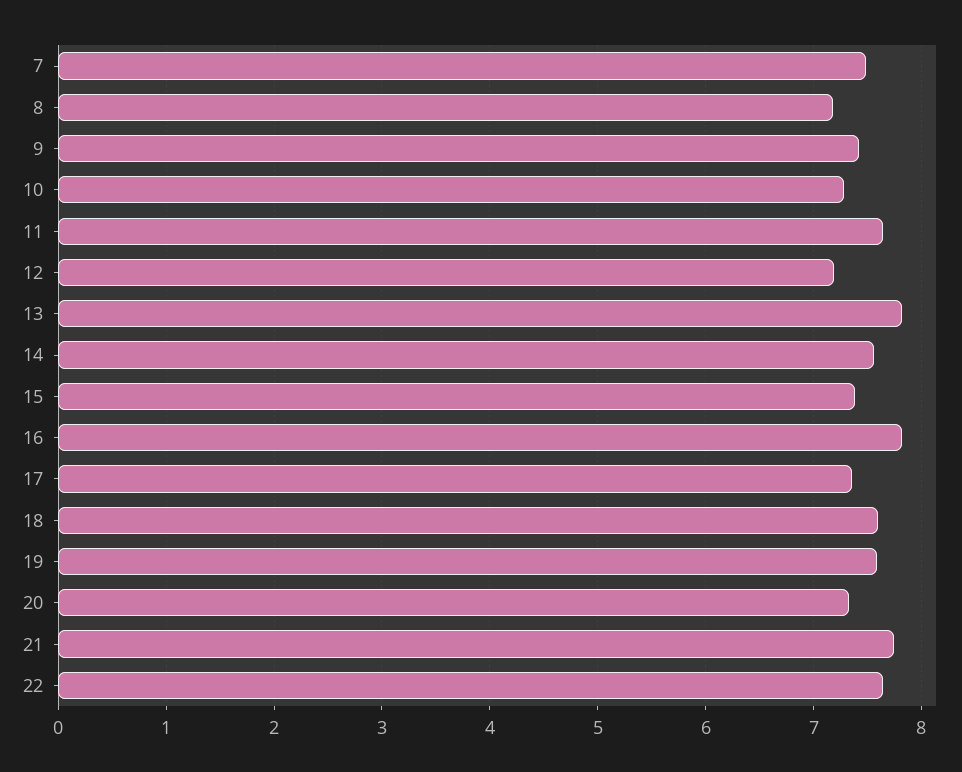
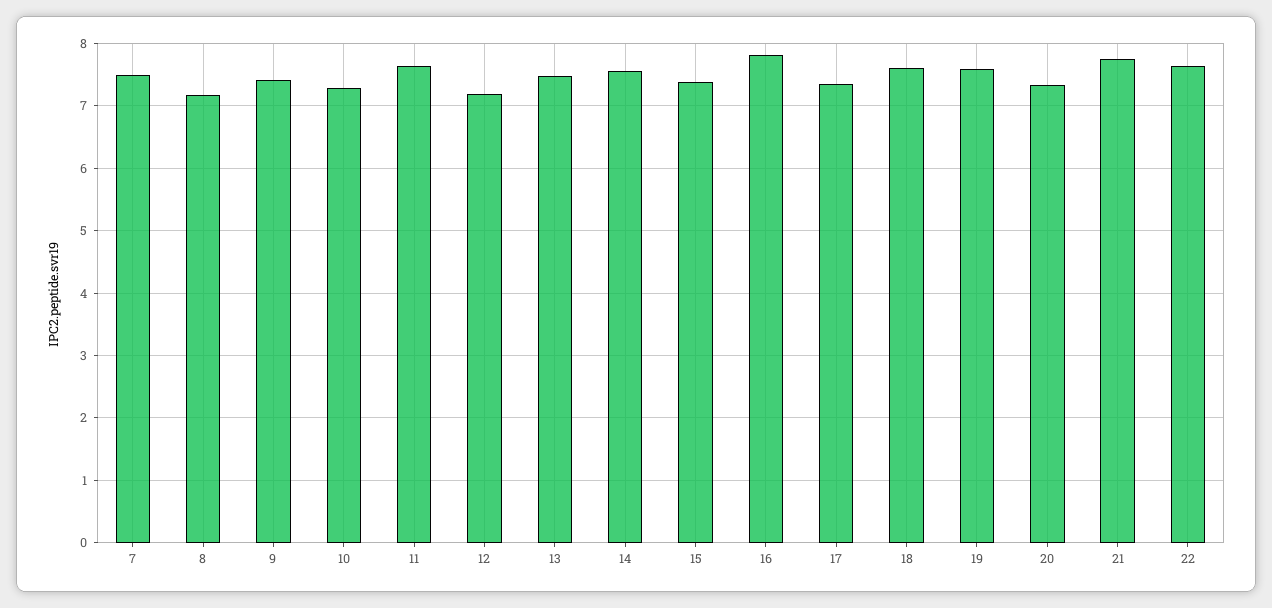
  {
    "7": 7.5,
    "8": 7.2,
    "9": 7.4,
    "10": 7.3,
    "11": 7.6,
    "12": 7.2,
-   "13": 7.8,
+   "13": 7.5,
    "14": 7.6,
    "15": 7.4,
    "16": 7.8,
    "17": 7.4,
    "18": 7.6,
    "19": 7.6,
    "20": 7.3,
    "21": 7.7,
    "22": 7.6
  }

